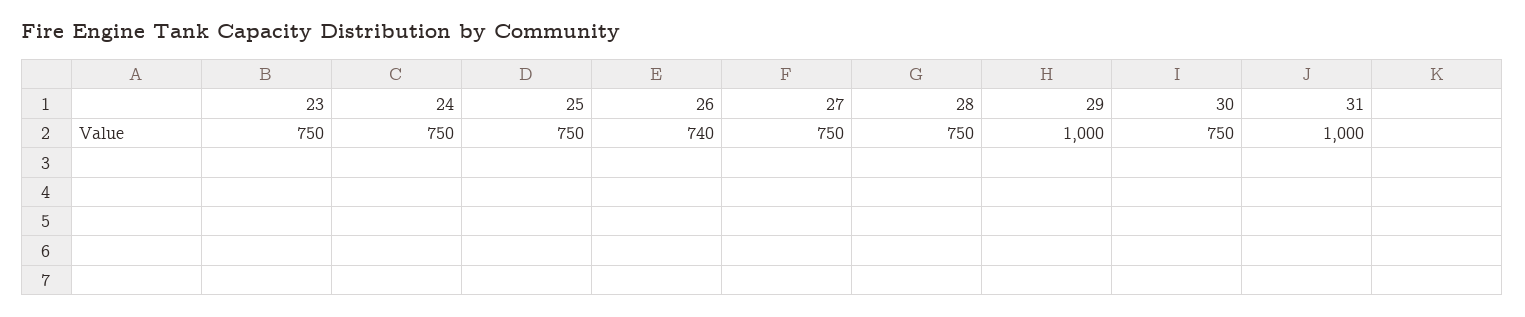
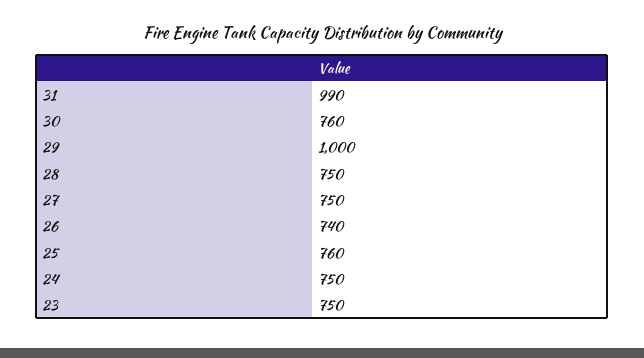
  {
    "23": 750,
    "24": 750,
-   "25": 750,
+   "25": 760,
    "26": 740,
    "27": 750,
    "28": 750,
    "29": 1000,
-   "30": 750,
+   "30": 760,
-   "31": 1000
+   "31": 990
  }

